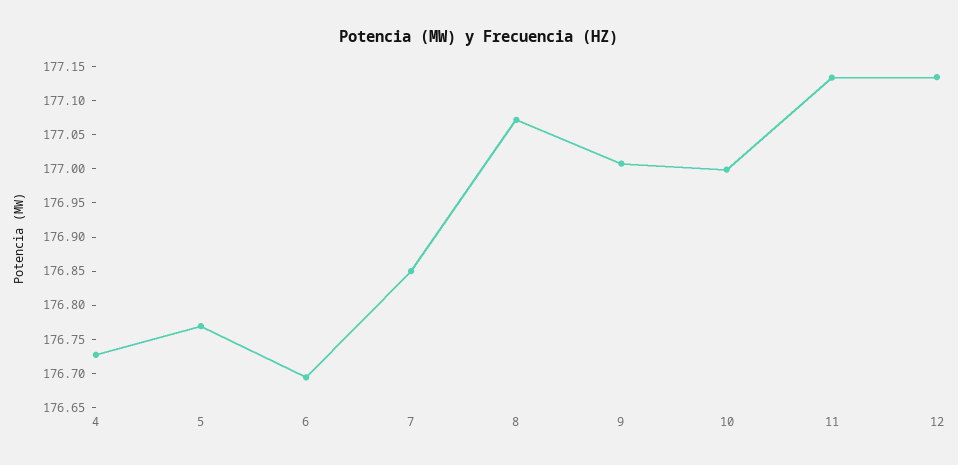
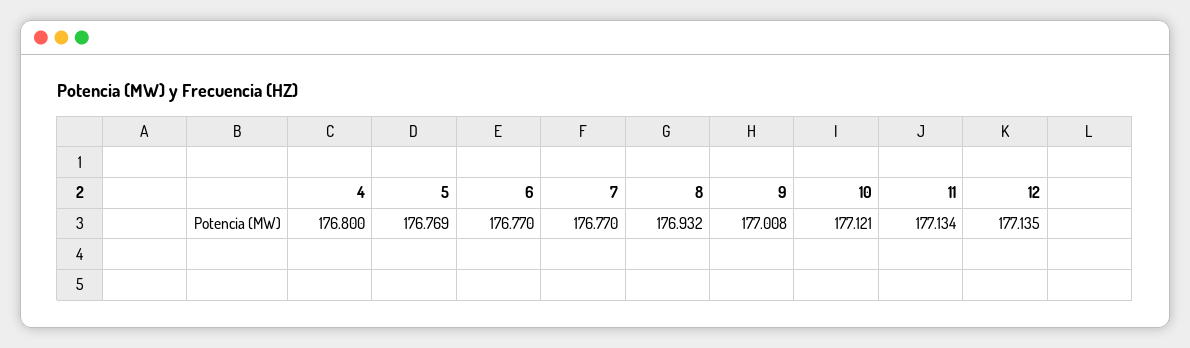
  {
-   "4": 176.725,
+   "4": 176.8,
    "5": 176.769,
-   "6": 176.7,
+   "6": 176.77,
-   "7": 176.85,
+   "7": 176.77,
-   "8": 177.075,
+   "8": 176.932,
    "9": 177.008,
-   "10": 177,
+   "10": 177.121,
    "11": 177.134,
    "12": 177.135
  }

